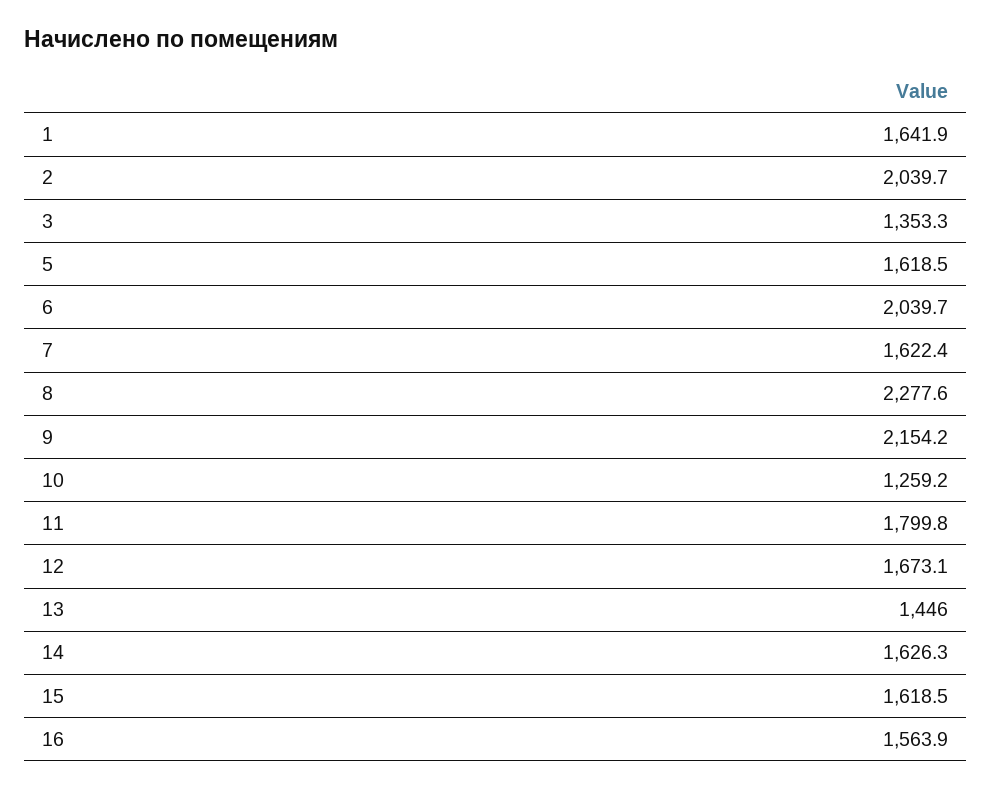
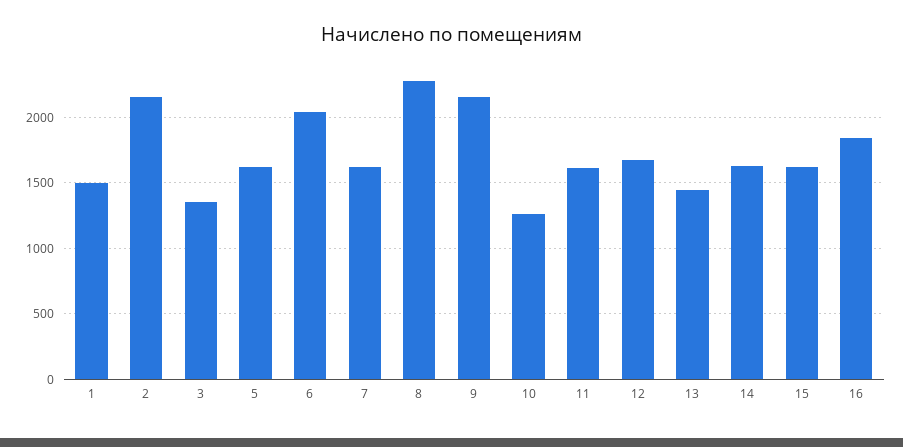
  {
-   "1": 1641.9,
+   "1": 1500,
-   "2": 2039.7,
+   "2": 2150,
    "3": 1353.3,
    "5": 1618.5,
    "6": 2039.7,
    "7": 1622.4,
    "8": 2277.6,
    "9": 2154.2,
    "10": 1259.2,
-   "11": 1799.8,
+   "11": 1600,
    "12": 1673.1,
    "13": 1446,
    "14": 1626.3,
    "15": 1618.5,
-   "16": 1563.9
+   "16": 1850
  }

